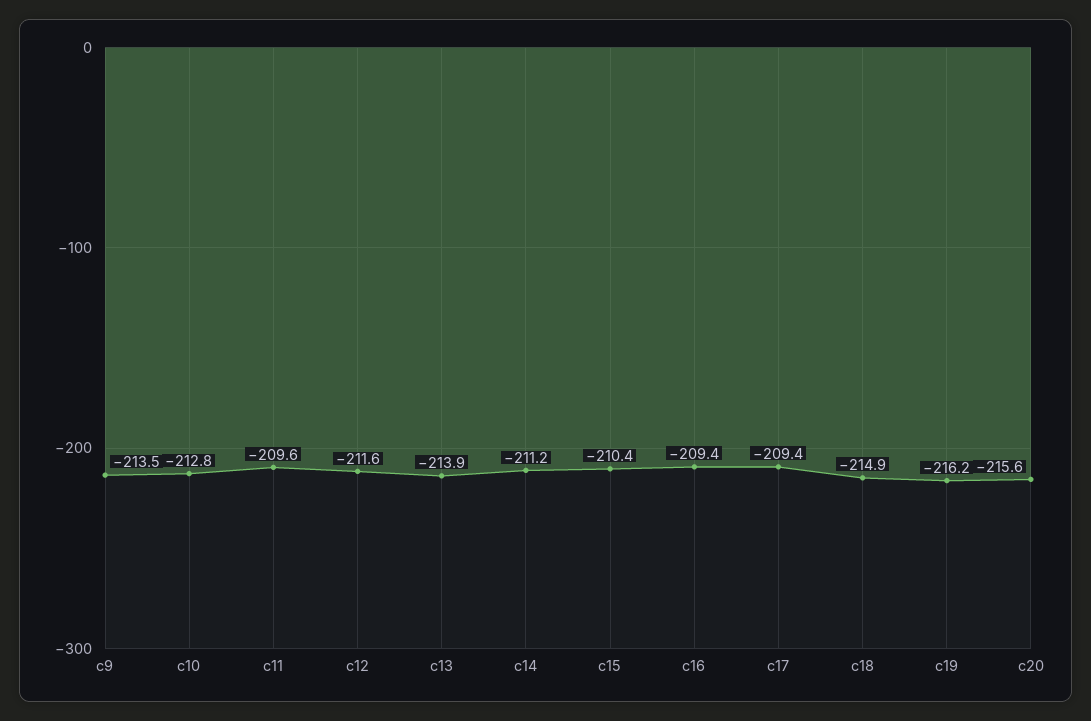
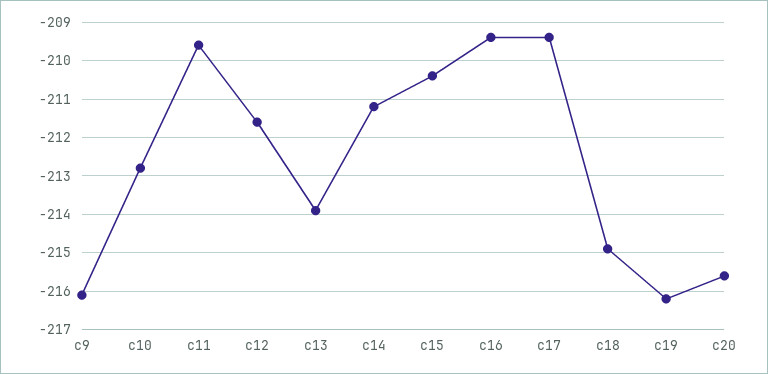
  {
-   "c9": -213.5,
+   "c9": -216,
    "c10": -212.8,
    "c11": -209.6,
    "c12": -211.6,
    "c13": -213.9,
    "c14": -211.2,
    "c15": -210.4,
    "c16": -209.4,
    "c17": -209.4,
    "c18": -214.9,
    "c19": -216.2,
    "c20": -215.6
  }

